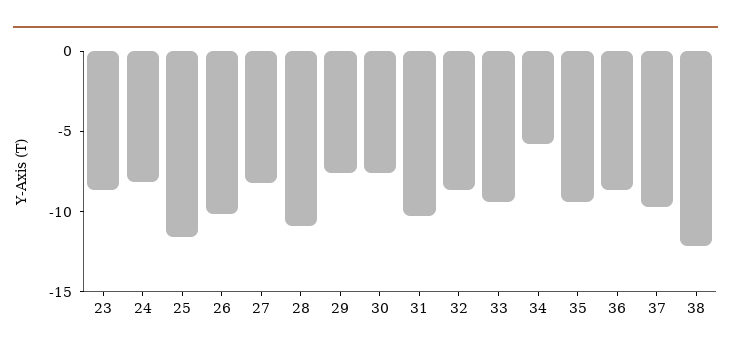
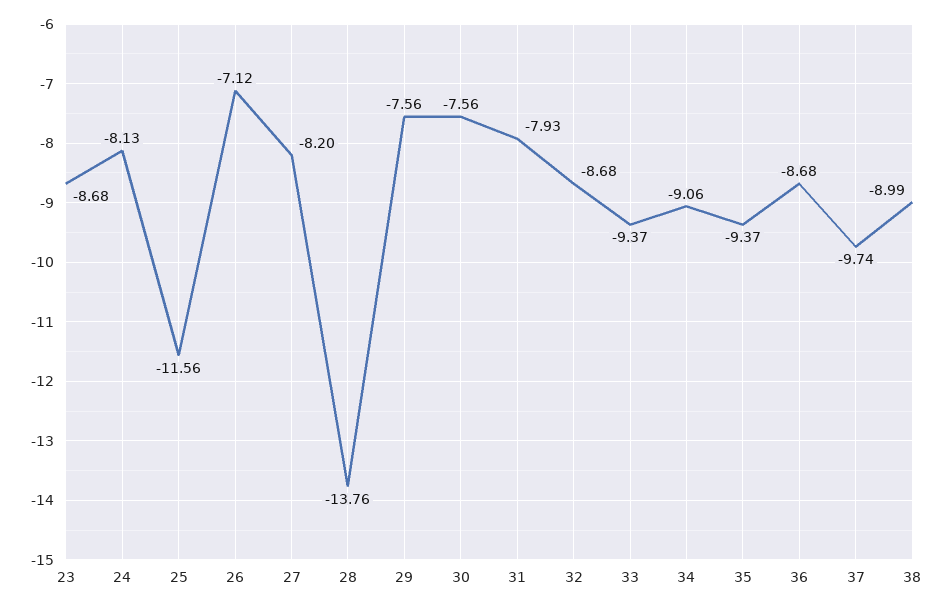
  {
    "23": -8.68,
    "24": -8.13,
    "25": -11.56,
-   "26": -10,
+   "26": -7.12,
    "27": -8.2,
-   "28": -11,
+   "28": -13.76,
    "29": -7.56,
    "30": -7.56,
-   "31": -10,
+   "31": -7.93,
    "32": -8.68,
    "33": -9.37,
-   "34": -6,
+   "34": -9.06,
    "35": -9.37,
    "36": -8.68,
    "37": -9.74,
-   "38": -12
+   "38": -8.99
  }

